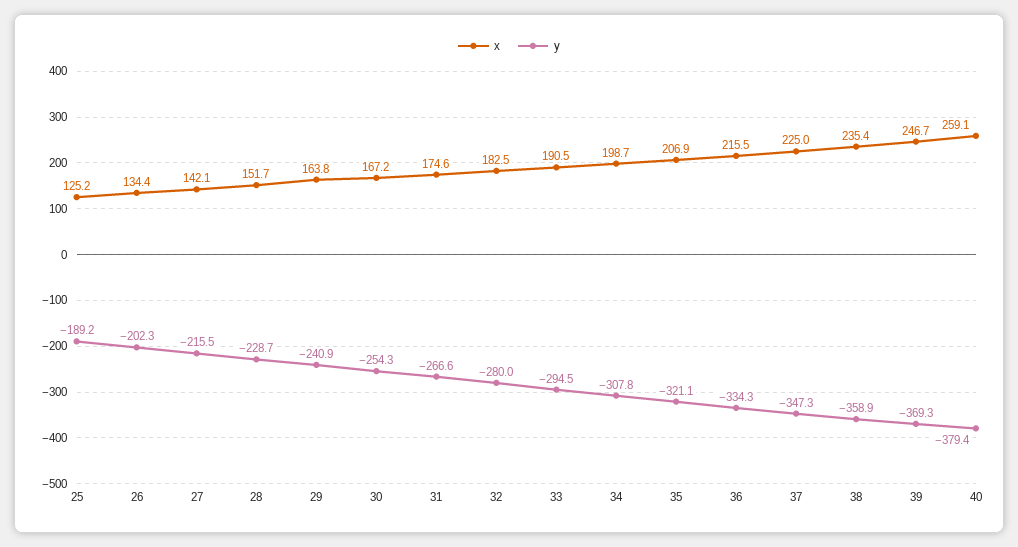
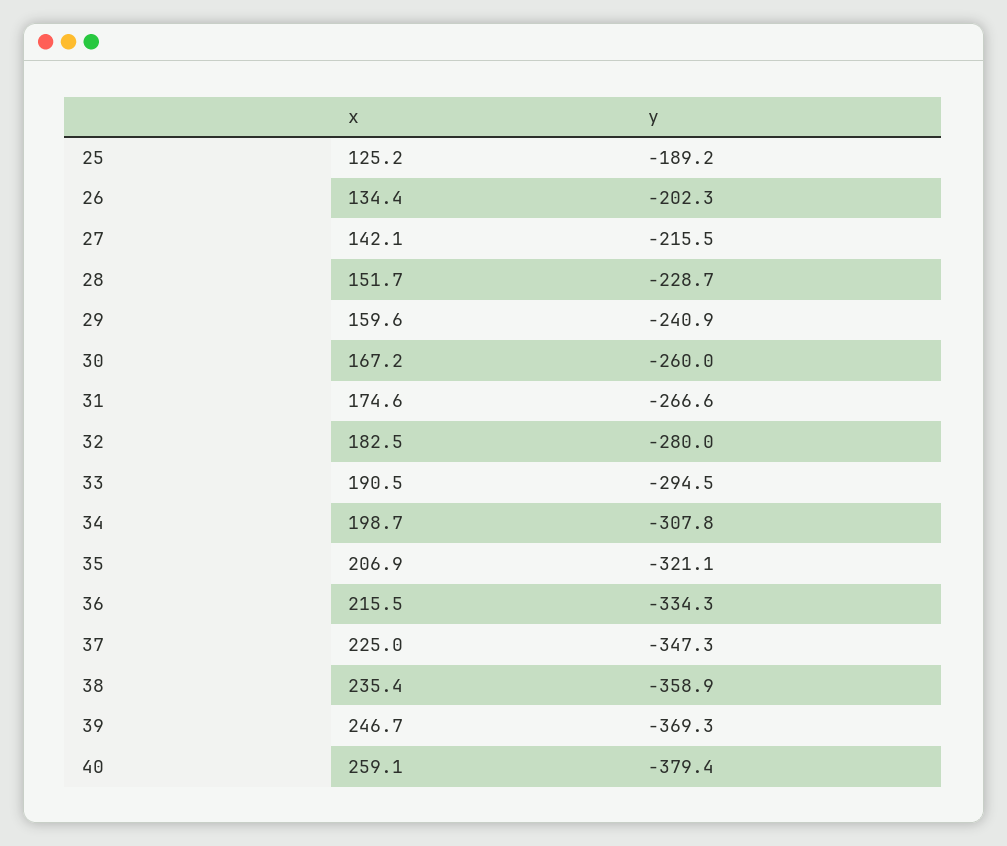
  {
    "x": {
      "25": 125.2,
      "26": 134.4,
      "27": 142.1,
      "28": 151.7,
-     "29": 163.8,
+     "29": 159.6,
      "30": 167.2,
      "31": 174.6,
      "32": 182.5,
      "33": 190.5,
      "34": 198.7,
      "35": 206.9,
      "36": 215.5,
      "37": 225,
      "38": 235.4,
      "39": 246.7,
      "40": 259.1
    },
    "y": {
      "25": -189.2,
      "26": -202.3,
      "27": -215.5,
      "28": -228.7,
      "29": -240.9,
-     "30": -254.3,
+     "30": -260,
      "31": -266.6,
      "32": -280,
      "33": -294.5,
      "34": -307.8,
      "35": -321.1,
      "36": -334.3,
      "37": -347.3,
      "38": -358.9,
      "39": -369.3,
      "40": -379.4
    }
  }

